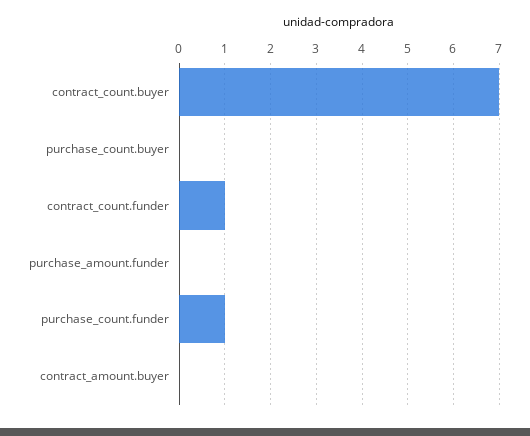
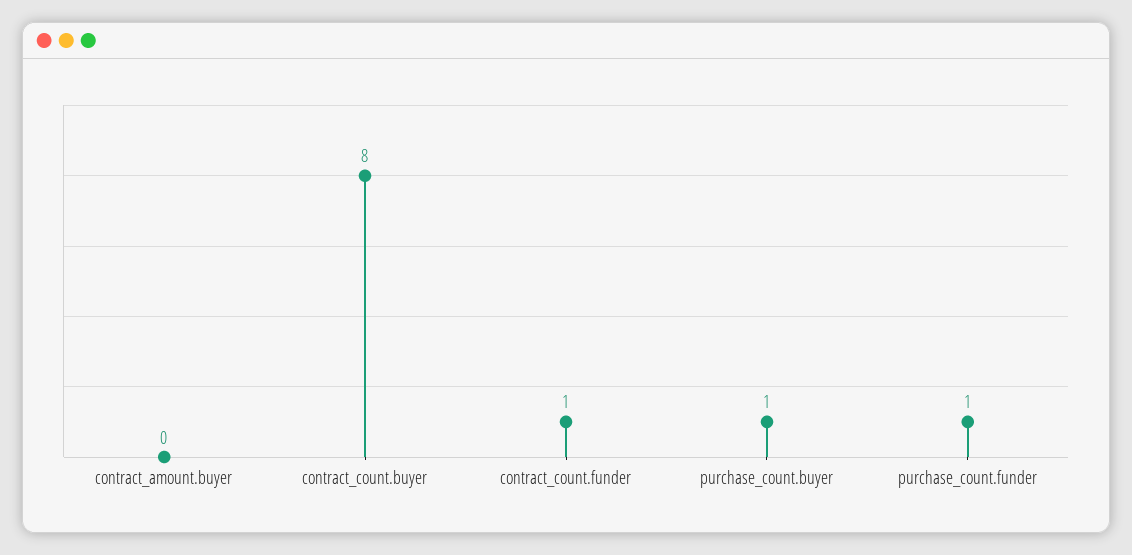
  {
-   "contract_count.buyer": 7,
+   "contract_count.buyer": 8,
-   "purchase_count.buyer": 0,
+   "purchase_count.buyer": 1,
    "contract_count.funder": 1,
-   "purchase_amount.funder": 0,
    "purchase_count.funder": 1,
    "contract_amount.buyer": 0
  }

